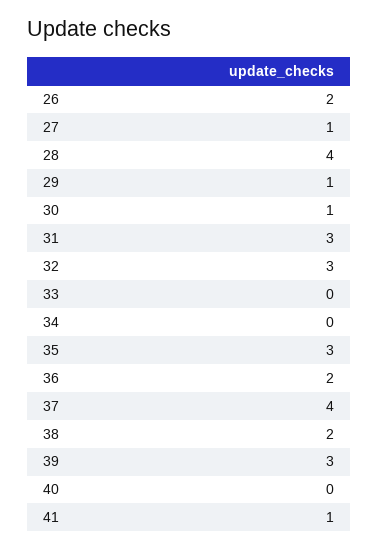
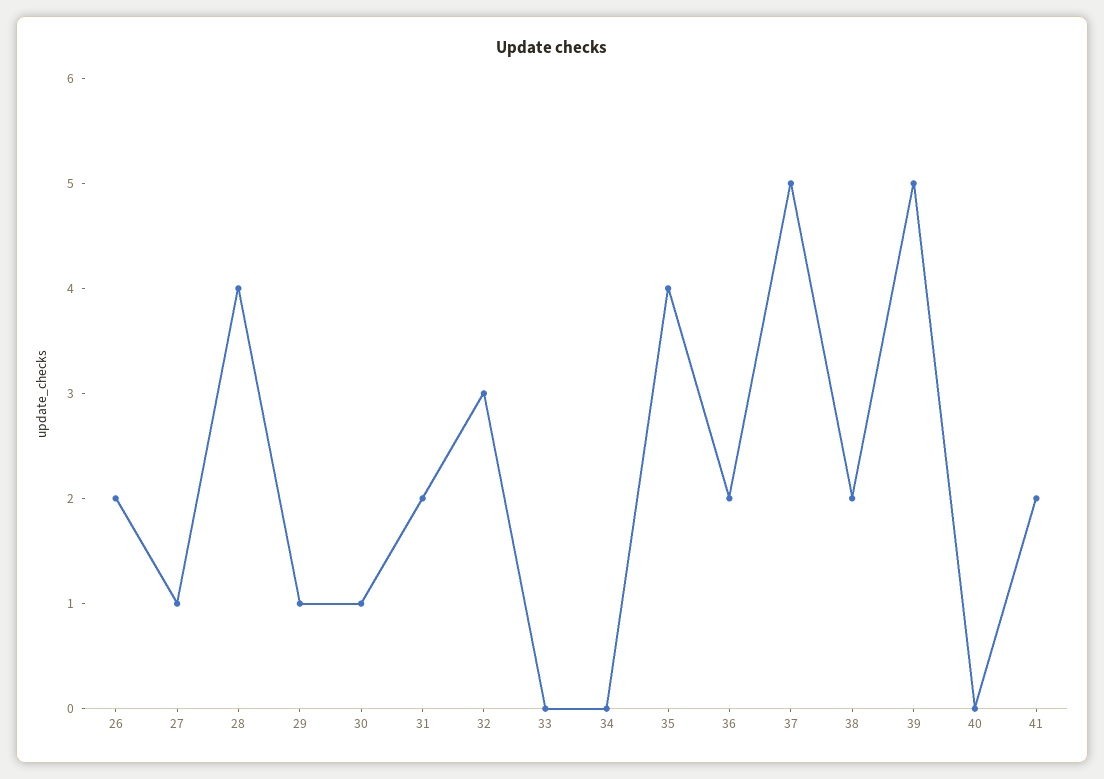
  {
    "26": 2,
    "27": 1,
    "28": 4,
    "29": 1,
    "30": 1,
-   "31": 3,
+   "31": 2,
    "32": 3,
    "33": 0,
    "34": 0,
-   "35": 3,
+   "35": 4,
    "36": 2,
-   "37": 4,
+   "37": 5,
    "38": 2,
-   "39": 3,
+   "39": 5,
    "40": 0,
-   "41": 1
+   "41": 2
  }

